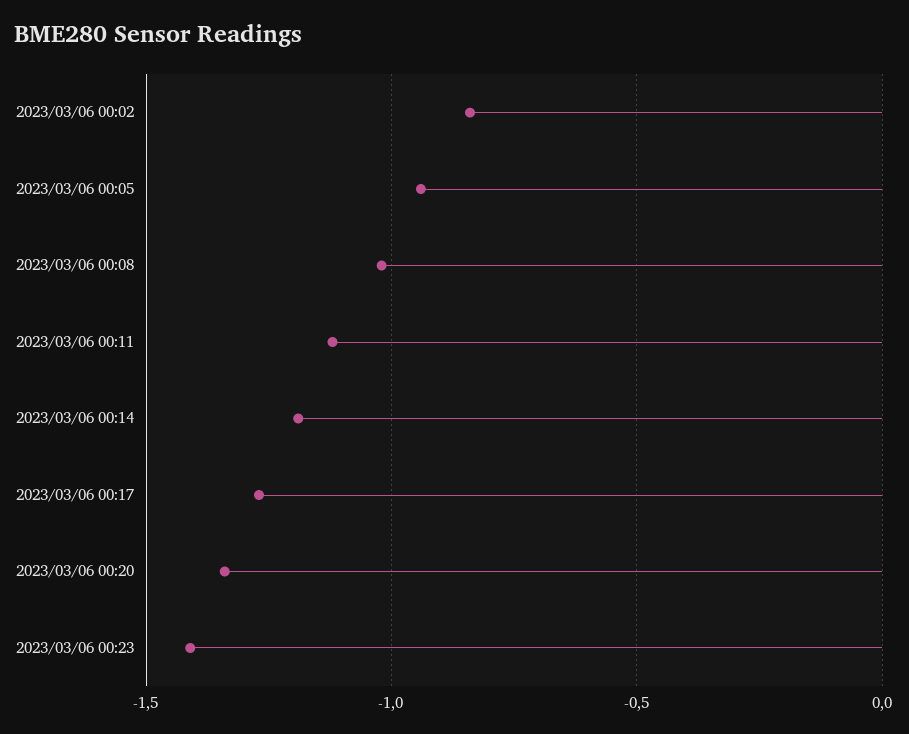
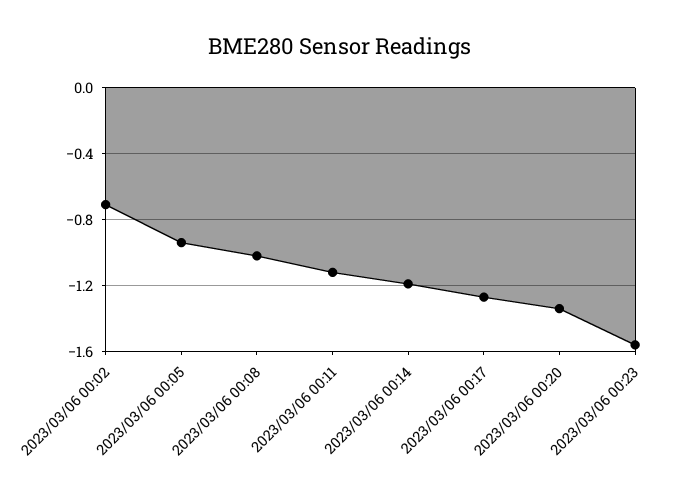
  {
-   "2023/03/06 00:02": -0.85,
+   "2023/03/06 00:02": -0.7,
    "2023/03/06 00:05": -0.95,
    "2023/03/06 00:08": -1,
    "2023/03/06 00:11": -1.1,
    "2023/03/06 00:14": -1.2,
    "2023/03/06 00:17": -1.25,
    "2023/03/06 00:20": -1.35,
-   "2023/03/06 00:23": -1.4
+   "2023/03/06 00:23": -1.55
  }

